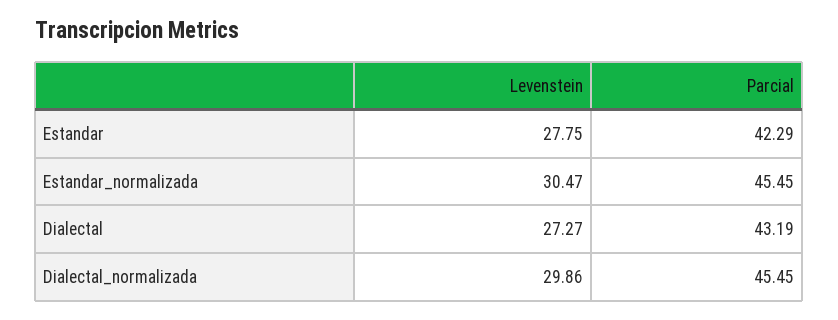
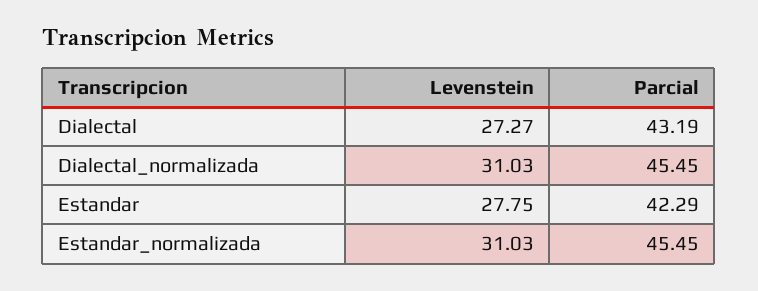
  {
    "Levenstein": {
      "Estandar": 27.75,
-     "Estandar_normalizada": 30.47,
+     "Estandar_normalizada": 31.03,
      "Dialectal": 27.27,
-     "Dialectal_normalizada": 29.86
+     "Dialectal_normalizada": 31.03
    },
    "Parcial": {
      "Estandar": 42.29,
      "Estandar_normalizada": 45.45,
      "Dialectal": 43.19,
      "Dialectal_normalizada": 45.45
    }
  }

